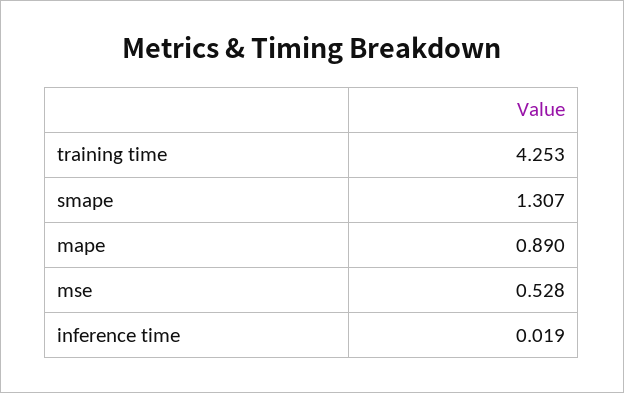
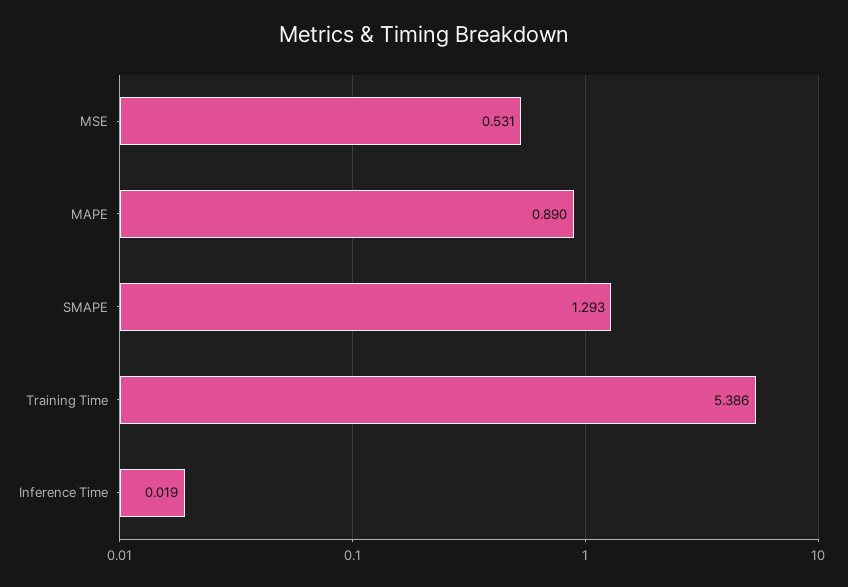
  {
-   "training time": 4.253,
+   "training time": 5.386,
-   "smape": 1.307,
+   "smape": 1.293,
    "mape": 0.89,
-   "mse": 0.528,
+   "mse": 0.531,
    "inference time": 0.019
  }

